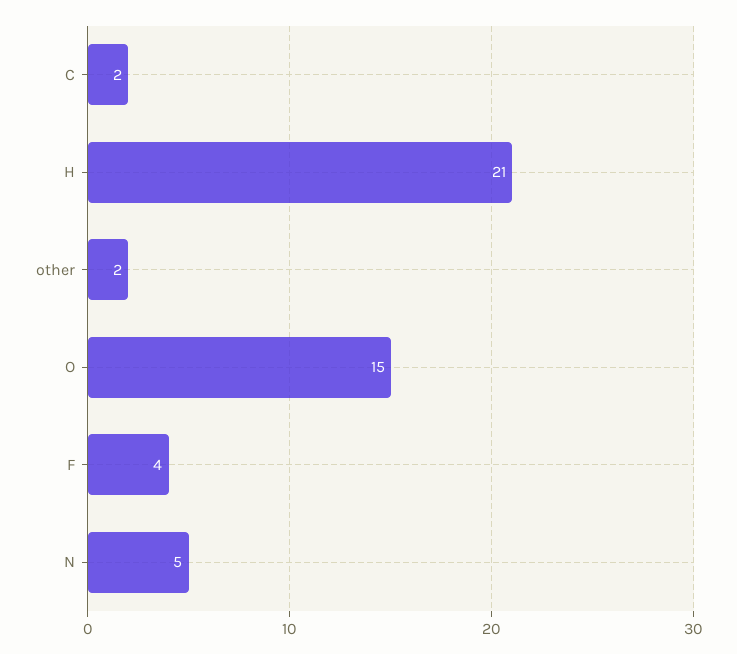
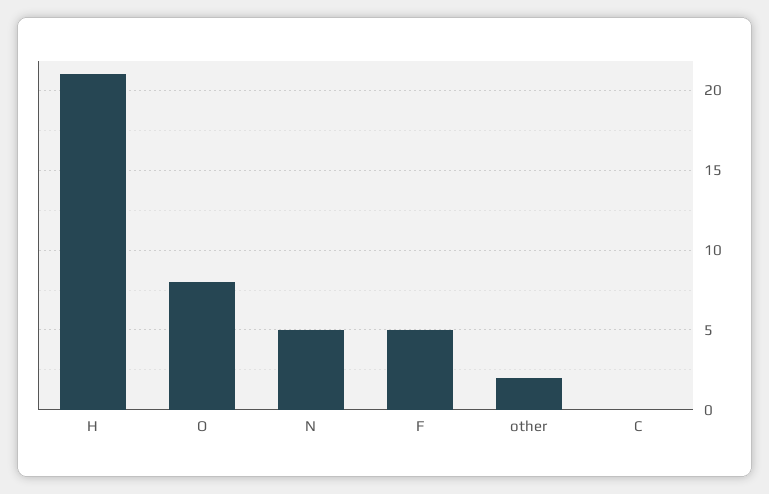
  {
-   "C": 2,
+   "C": 0,
    "H": 21,
    "other": 2,
-   "O": 15,
+   "O": 8,
-   "F": 4,
+   "F": 5,
    "N": 5
  }

